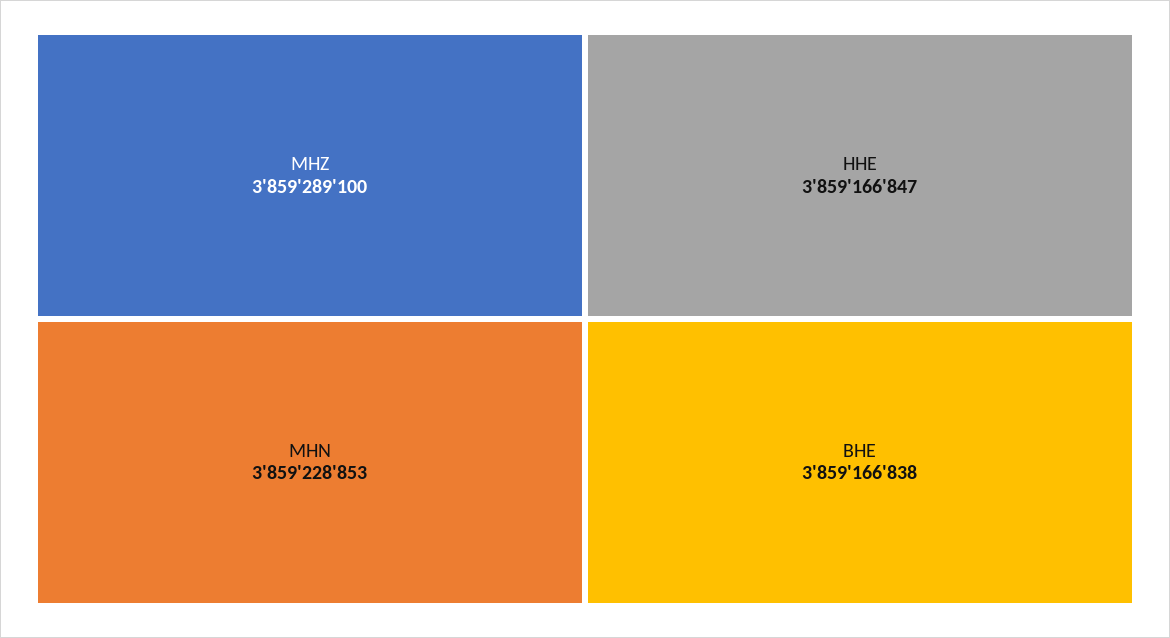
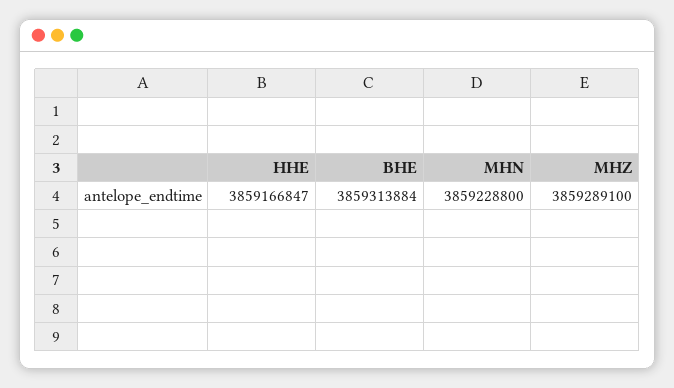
  {
    "MHZ": 3859289100,
-   "MHN": 3859228853,
+   "MHN": 3859228800,
    "HHE": 3859166847,
-   "BHE": 3859166838
+   "BHE": 3859313884
  }

